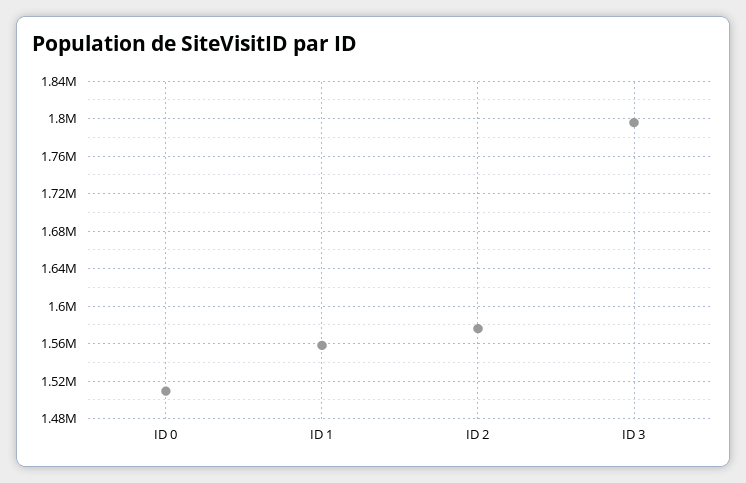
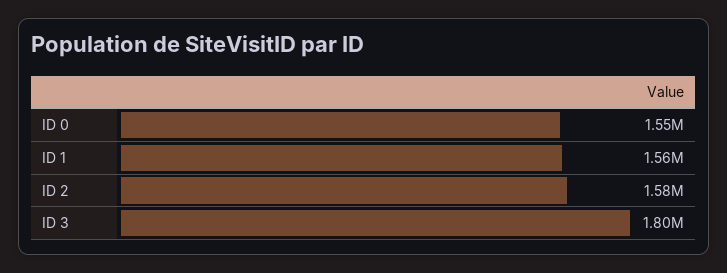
  {
-   "ID 0": 1510000,
+   "ID 0": 1550000,
    "ID 1": 1560000,
    "ID 2": 1580000,
    "ID 3": 1800000
  }

